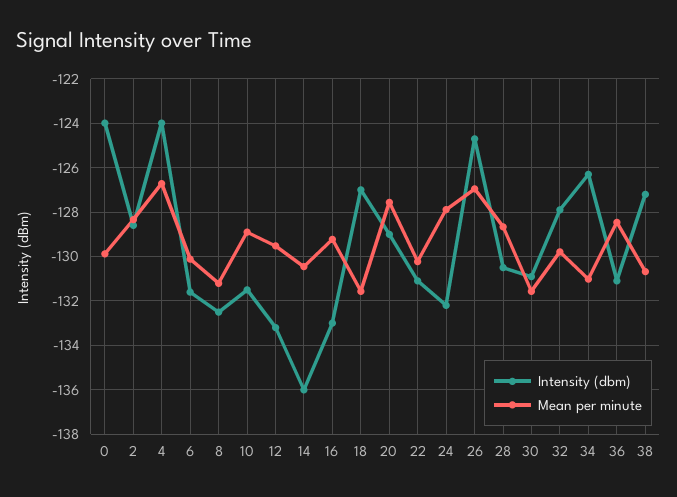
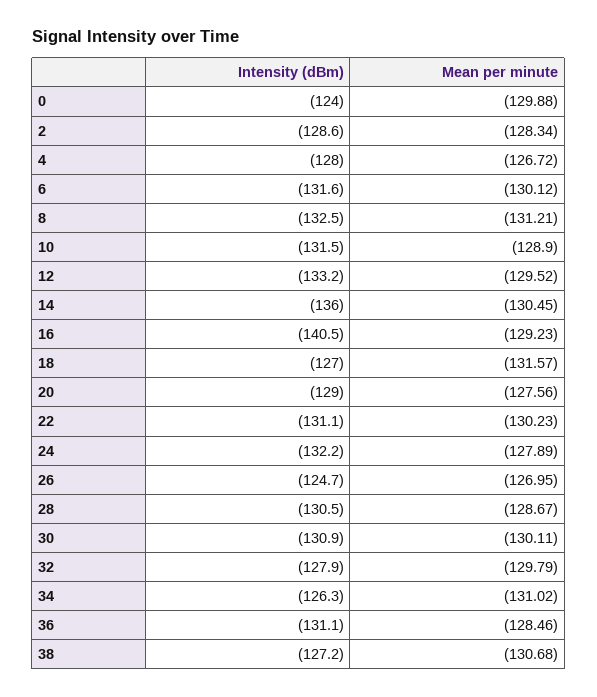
  {
    "Intensity (dbm)": {
      "0": -124,
      "2": -128.6,
-     "4": -124,
+     "4": -128,
      "6": -131.6,
      "8": -132.5,
      "10": -131.5,
      "12": -133.2,
      "14": -136,
-     "16": -133,
+     "16": -140.5,
      "18": -127,
      "20": -129,
      "22": -131.1,
      "24": -132.2,
      "26": -124.7,
      "28": -130.5,
      "30": -130.9,
      "32": -127.9,
      "34": -126.3,
      "36": -131.1,
      "38": -127.2
    },
    "Mean per minute": {
      "0": -129.88,
      "2": -128.34,
      "4": -126.72,
      "6": -130.12,
      "8": -131.21,
      "10": -128.9,
      "12": -129.52,
      "14": -130.45,
      "16": -129.23,
      "18": -131.57,
      "20": -127.56,
      "22": -130.23,
      "24": -127.89,
      "26": -126.95,
      "28": -128.67,
-     "30": -131.5,
+     "30": -130.11,
      "32": -129.79,
      "34": -131.02,
      "36": -128.46,
      "38": -130.68
    }
  }

